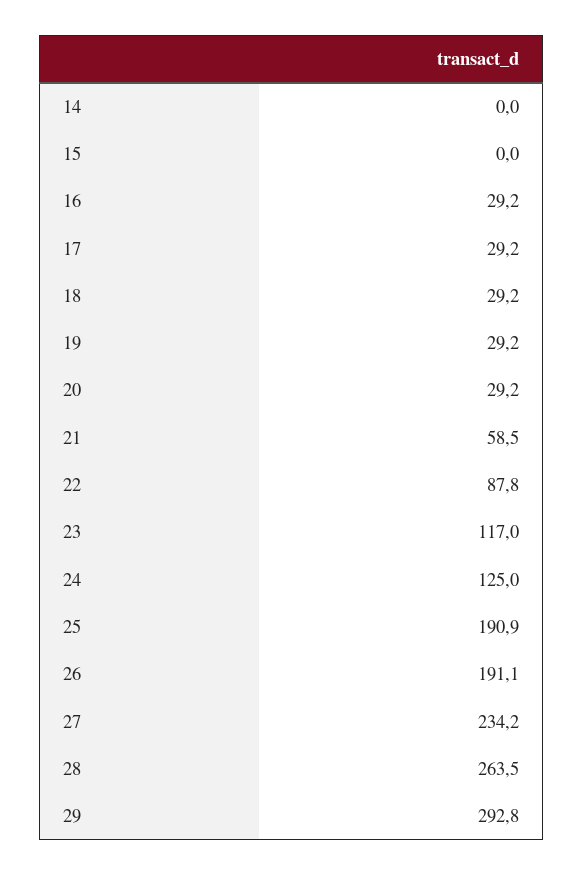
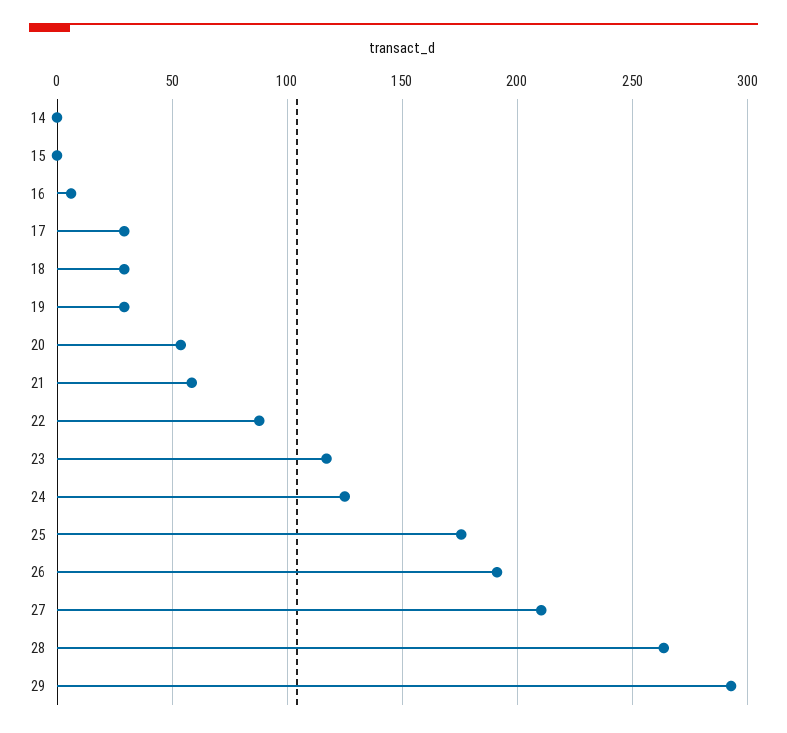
  {
    "14": 0,
    "15": 0,
-   "16": 29.2,
+   "16": 5,
    "17": 29.2,
    "18": 29.2,
    "19": 29.2,
-   "20": 29.2,
+   "20": 55,
    "21": 58.5,
    "22": 87.8,
    "23": 117,
    "24": 125,
-   "25": 190.9,
+   "25": 175,
    "26": 191.1,
-   "27": 234.2,
+   "27": 210,
    "28": 263.5,
    "29": 292.8
  }

